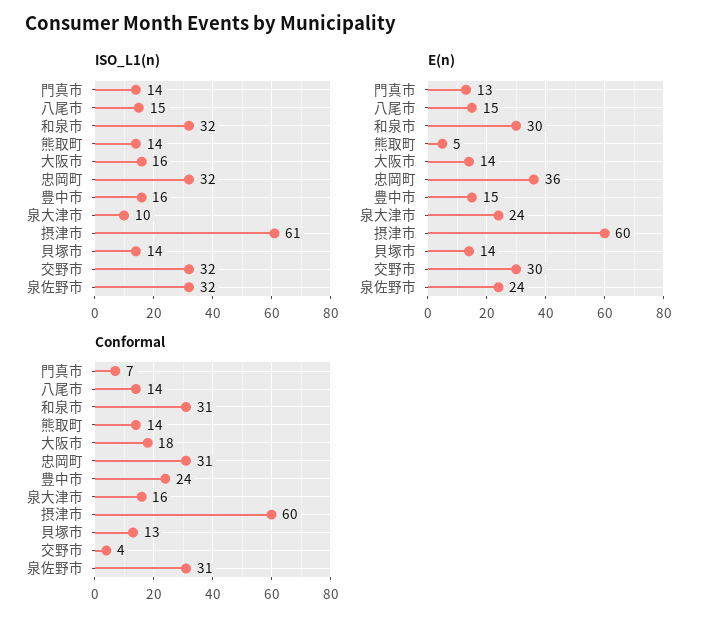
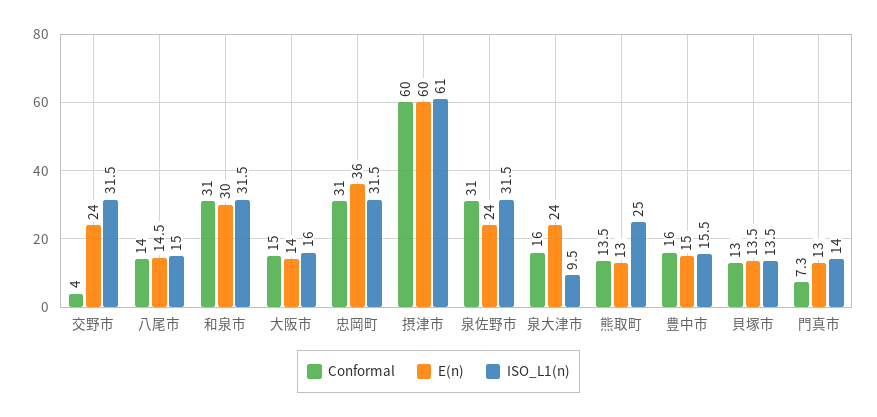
  {
    "ISO_L1(n)": {
      "門真市": 14,
      "八尾市": 15,
      "和泉市": 31.5,
-     "熊取町": 14,
+     "熊取町": 25,
      "大阪市": 16,
      "忠岡町": 31.5,
      "豊中市": 15.5,
      "泉大津市": 9.5,
      "摂津市": 61,
      "貝塚市": 13.5,
      "交野市": 31.5,
      "泉佐野市": 31.5
    },
    "E(n)": {
      "門真市": 13,
      "八尾市": 14.5,
      "和泉市": 30,
-     "熊取町": 5,
+     "熊取町": 13,
      "大阪市": 14,
      "忠岡町": 36,
      "豊中市": 15,
      "泉大津市": 24,
      "摂津市": 60,
      "貝塚市": 13.5,
-     "交野市": 30,
+     "交野市": 24,
      "泉佐野市": 24
    },
    "Conformal": {
      "門真市": 7.3,
      "八尾市": 14,
      "和泉市": 31,
      "熊取町": 13.5,
-     "大阪市": 18,
+     "大阪市": 15,
      "忠岡町": 31,
-     "豊中市": 24,
+     "豊中市": 16,
      "泉大津市": 16,
      "摂津市": 60,
      "貝塚市": 13,
      "交野市": 4,
      "泉佐野市": 31
    }
  }

